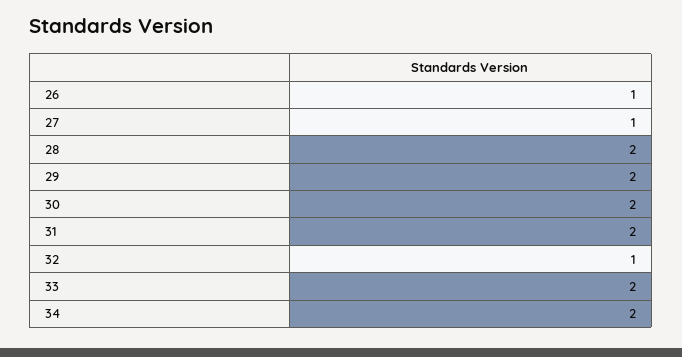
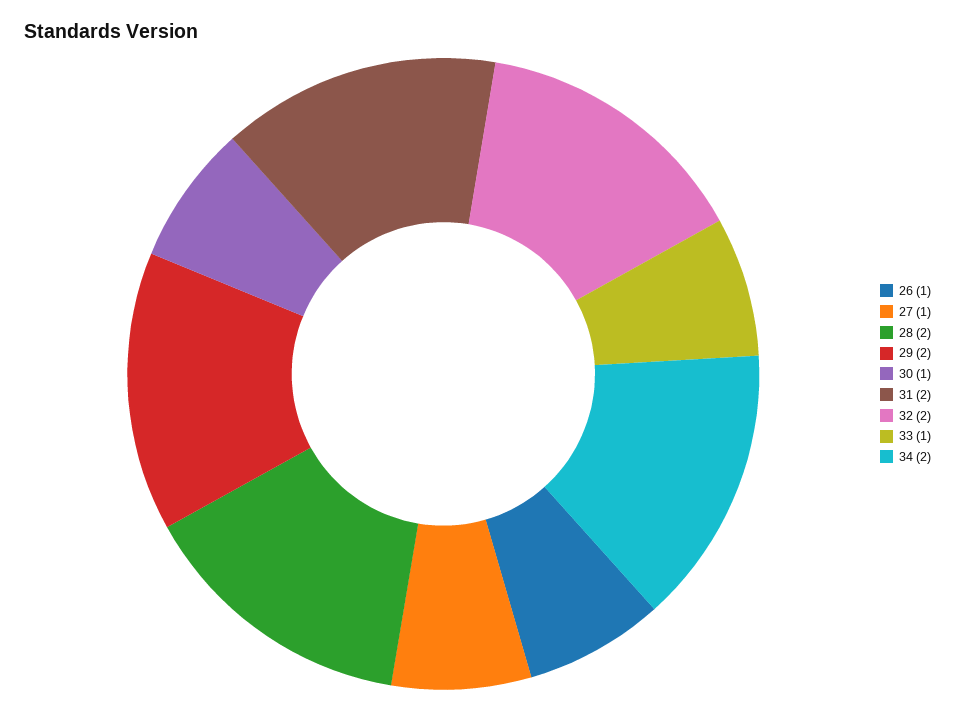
  {
    "26": 1,
    "27": 1,
    "28": 2,
    "29": 2,
-   "30": 2,
+   "30": 1,
    "31": 2,
-   "32": 1,
+   "32": 2,
-   "33": 2,
+   "33": 1,
    "34": 2
  }

